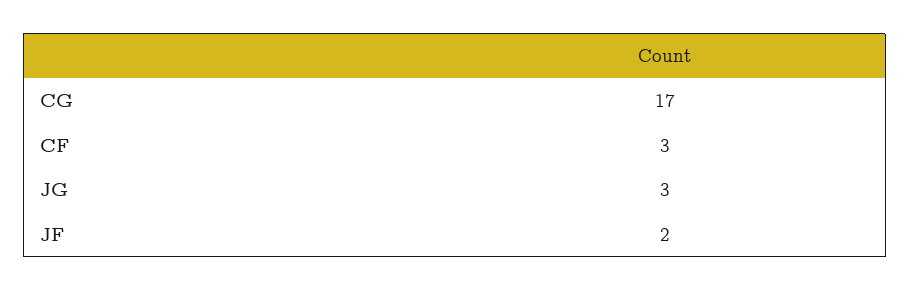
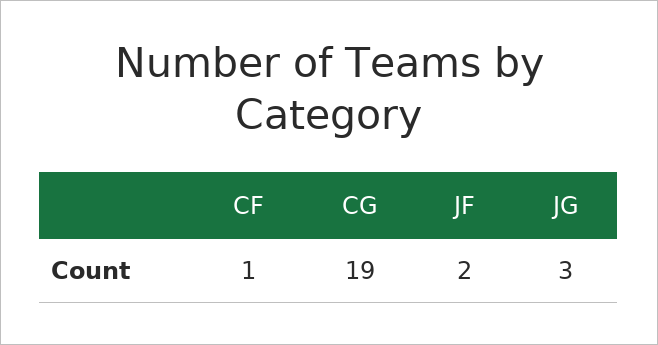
  {
-   "CG": 17,
+   "CG": 19,
-   "CF": 3,
+   "CF": 1,
    "JG": 3,
    "JF": 2
  }

